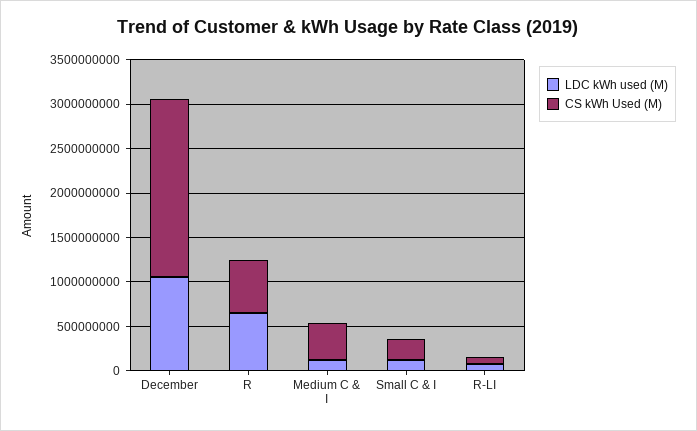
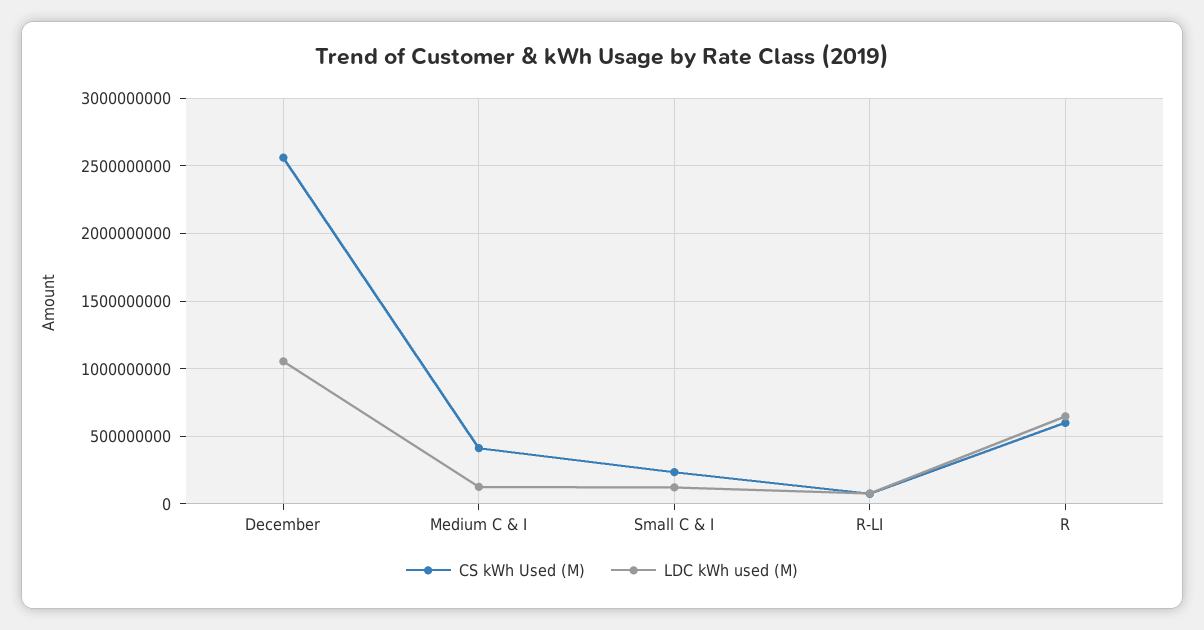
  {
    "LDC kWh used (M)": {
      "December": 1050000000,
      "R": 650000000,
      "Medium C & I": 150000000,
      "Small C & I": 100000000,
      "R-LI": 100000000
    },
    "CS kWh Used (M)": {
-     "December": 2000000000,
+     "December": 2550000000,
      "R": 600000000,
      "Medium C & I": 400000000,
      "Small C & I": 250000000,
      "R-LI": 50000000
    }
  }

